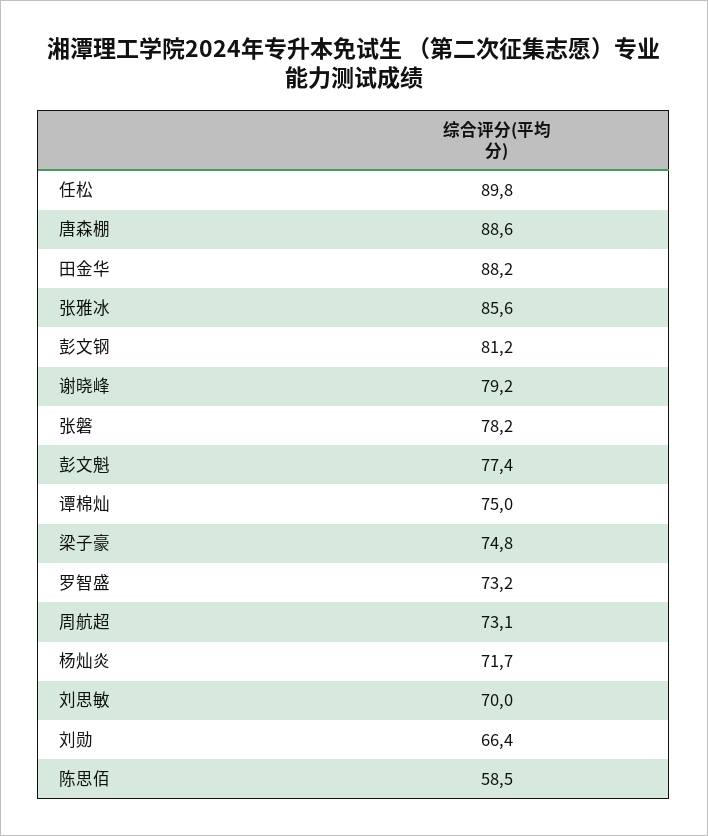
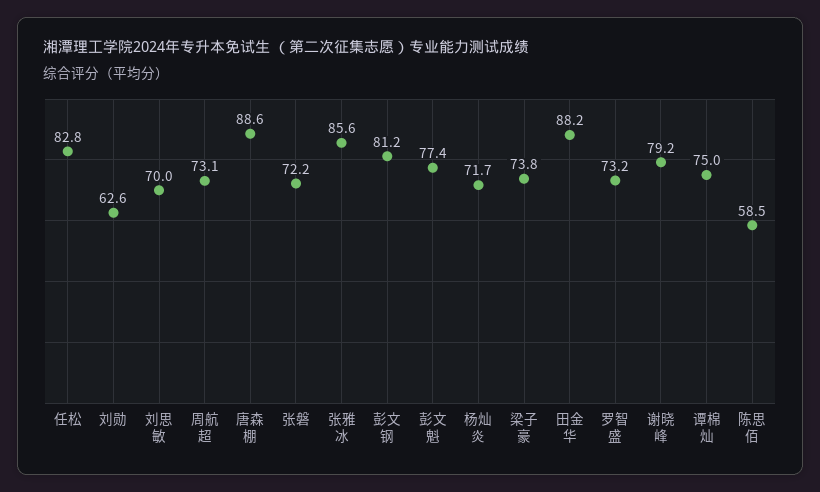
  {
-   "任松": 89.8,
+   "任松": 82.8,
    "唐森棚": 88.6,
    "田金华": 88.2,
    "张雅冰": 85.6,
    "彭文钢": 81.2,
    "谢晓峰": 79.2,
-   "张磐": 78.2,
+   "张磐": 72.2,
    "彭文魁": 77.4,
    "谭棉灿": 75,
-   "梁子豪": 74.8,
+   "梁子豪": 73.8,
    "罗智盛": 73.2,
    "周航超": 73.1,
    "杨灿炎": 71.7,
    "刘思敏": 70,
-   "刘勋": 66.4,
+   "刘勋": 62.6,
    "陈思佰": 58.5
  }

